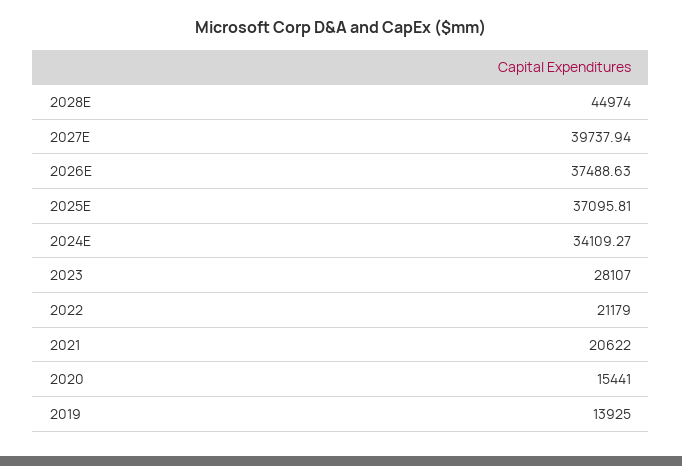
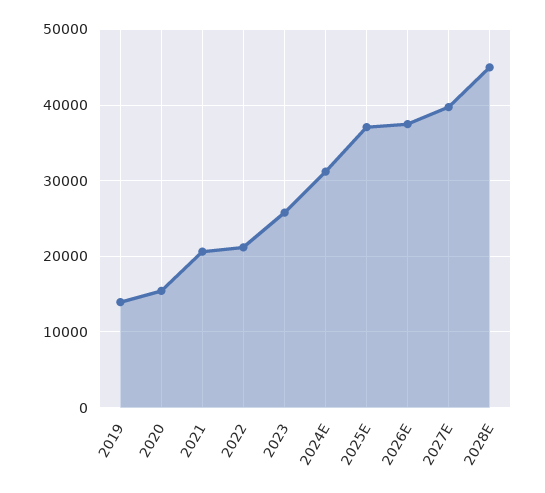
  {
    "2028E": 44974,
    "2027E": 39737.94,
    "2026E": 37488.63,
    "2025E": 37095.81,
-   "2024E": 34109.27,
+   "2024E": 31000,
-   "2023": 28107,
+   "2023": 26000,
    "2022": 21179,
    "2021": 20622,
    "2020": 15441,
    "2019": 13925
  }

